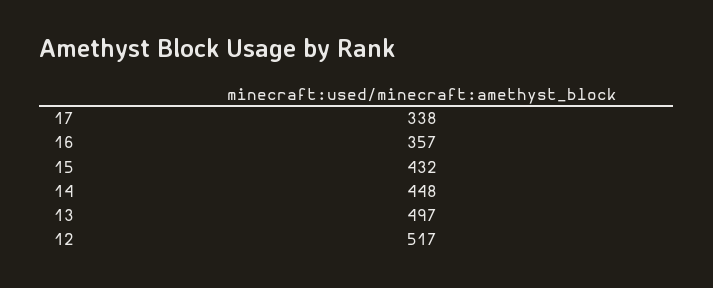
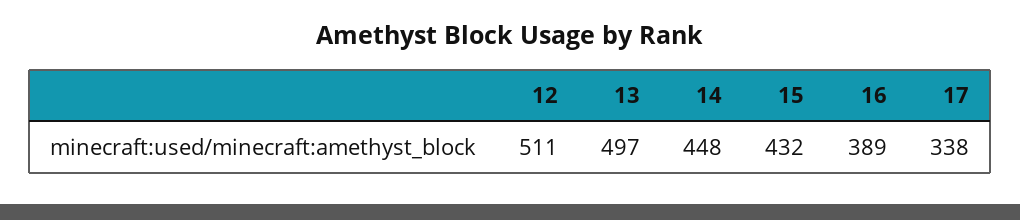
  {
    "17": 338,
-   "16": 357,
+   "16": 389,
    "15": 432,
    "14": 448,
    "13": 497,
-   "12": 517
+   "12": 511
  }

